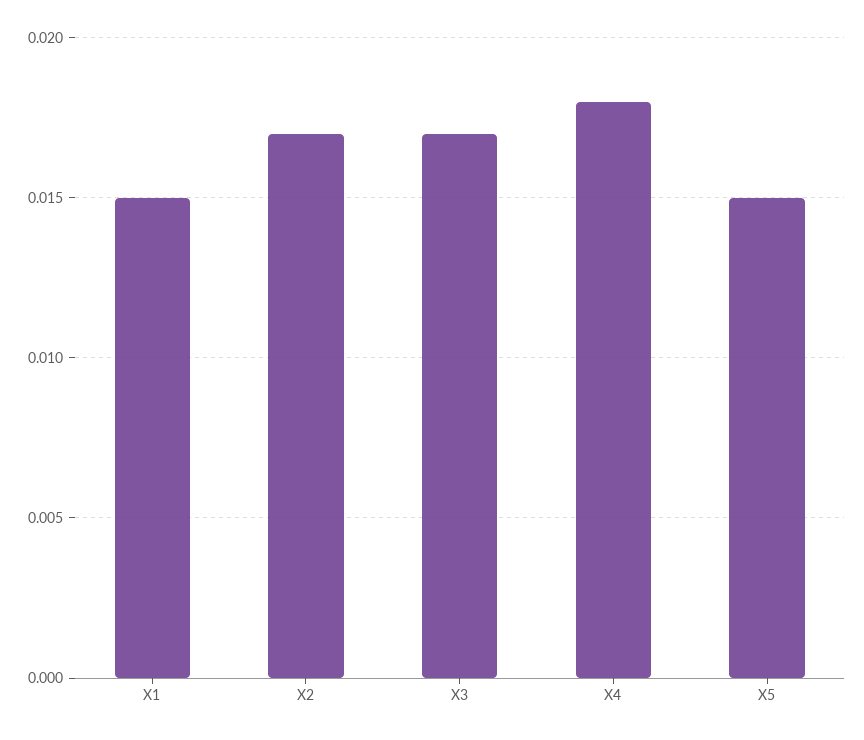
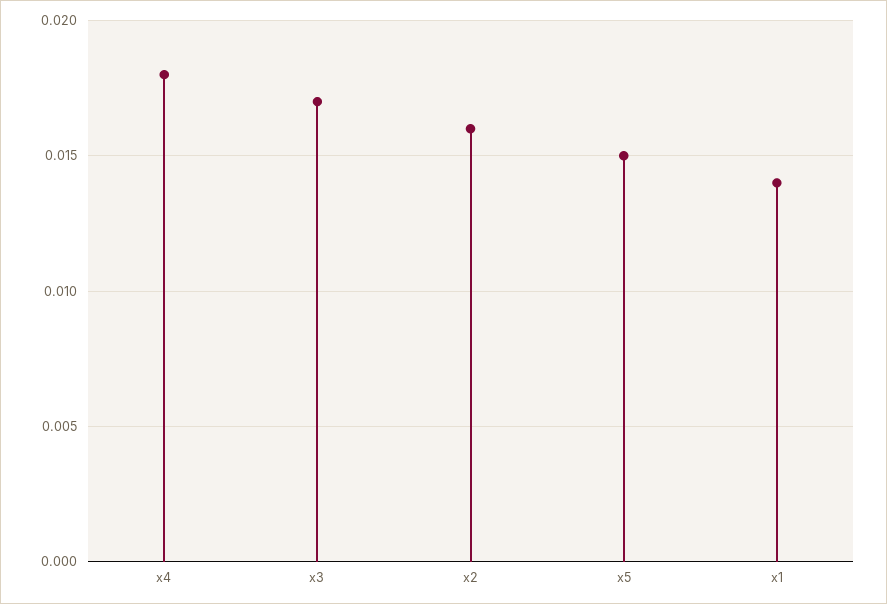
  {
-   "X1": 0.015,
+   "X1": 0.014,
-   "X2": 0.017,
+   "X2": 0.016,
    "X3": 0.017,
    "X4": 0.018,
    "X5": 0.015
  }

